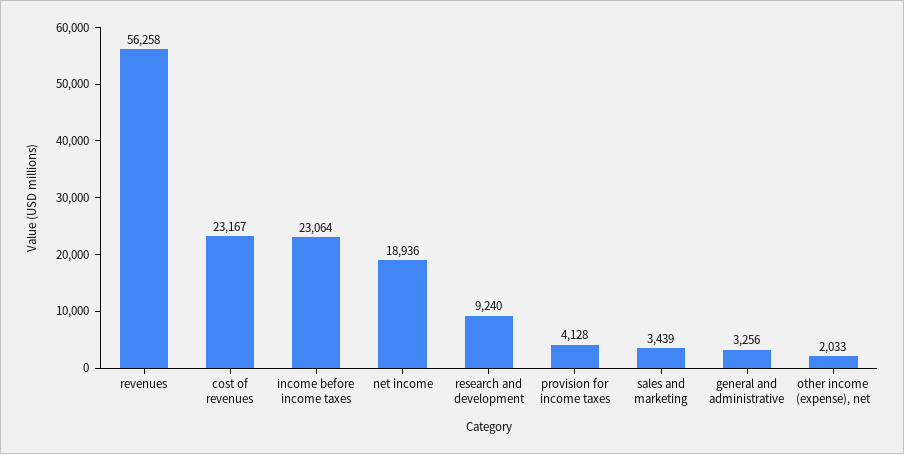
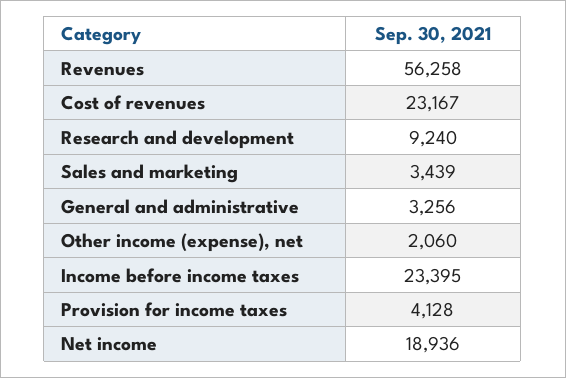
  {
    "revenues": 56258,
    "cost of revenues": 23167,
-   "income before income taxes": 23064,
+   "income before income taxes": 23395,
    "net income": 18936,
    "research and development": 9240,
    "provision for income taxes": 4128,
    "sales and marketing": 3439,
    "general and administrative": 3256,
-   "other income (expense), net": 2033
+   "other income (expense), net": 2060
  }

